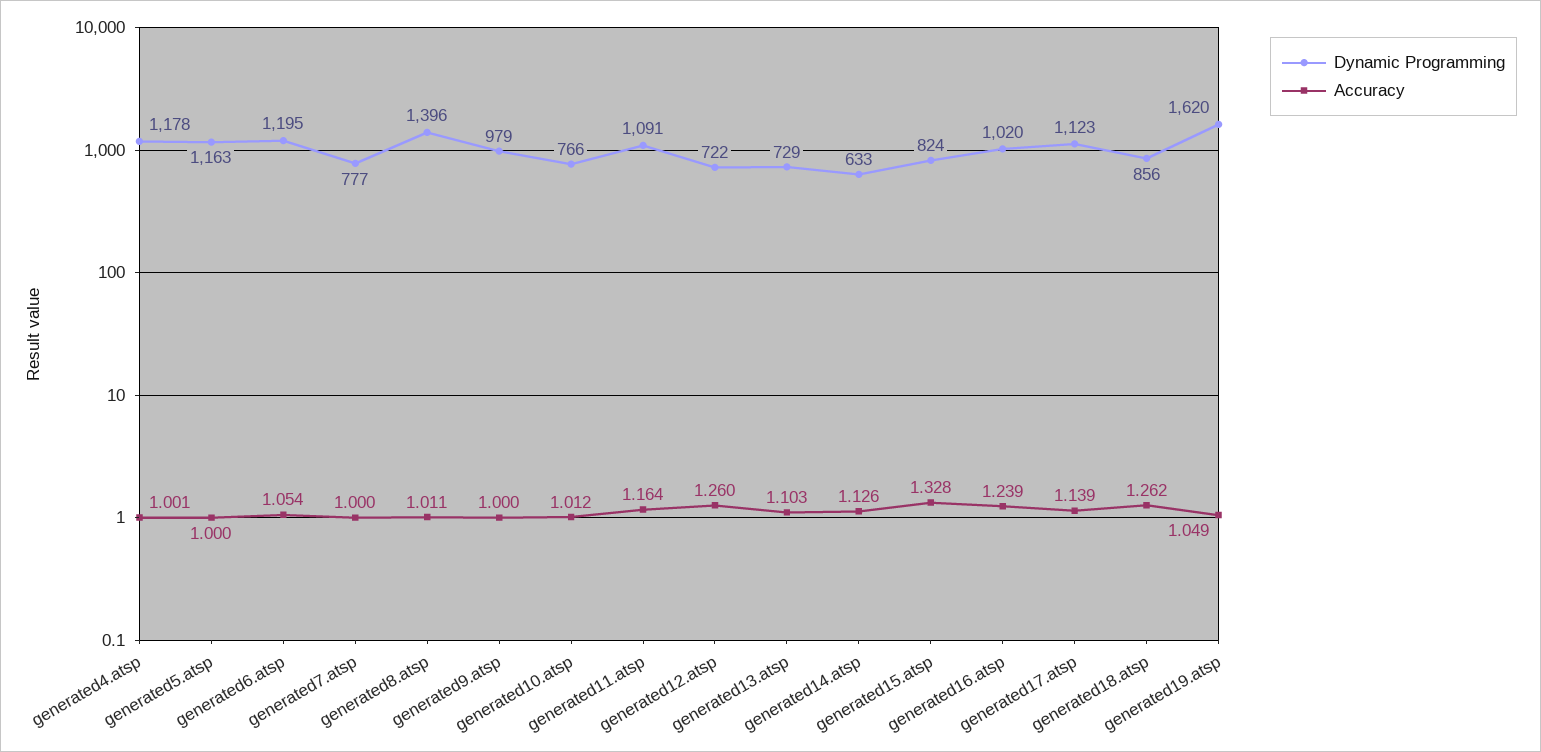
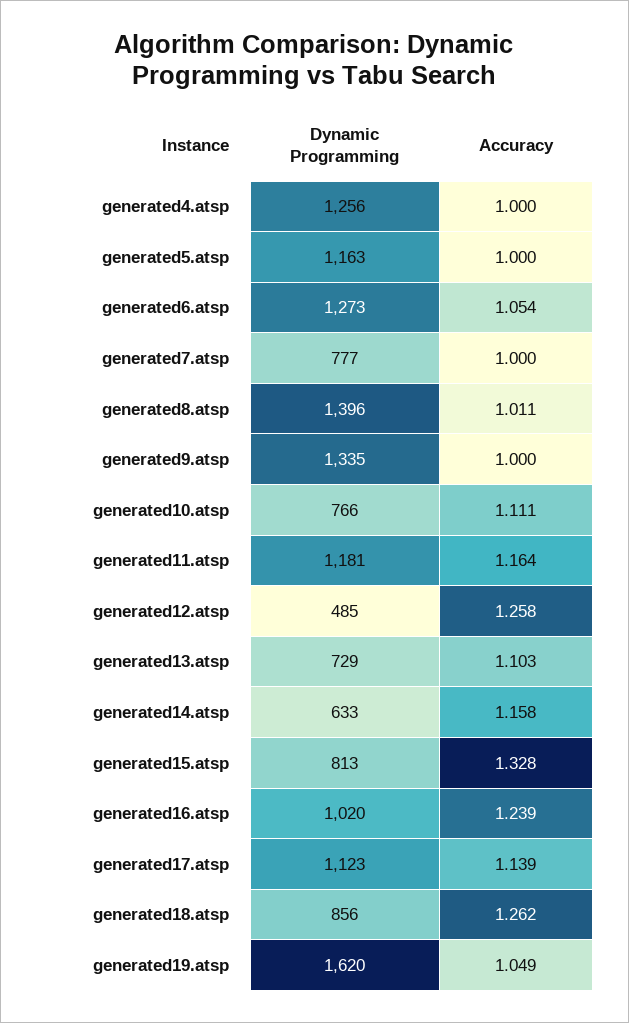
  {
    "Dynamic Programming": {
-     "generated4.atsp": 1178,
+     "generated4.atsp": 1256,
      "generated5.atsp": 1163,
-     "generated6.atsp": 1195,
+     "generated6.atsp": 1273,
      "generated7.atsp": 777,
      "generated8.atsp": 1396,
-     "generated9.atsp": 979,
+     "generated9.atsp": 1335,
      "generated10.atsp": 766,
-     "generated11.atsp": 1091,
+     "generated11.atsp": 1181,
-     "generated12.atsp": 722,
+     "generated12.atsp": 485,
      "generated13.atsp": 729,
      "generated14.atsp": 633,
-     "generated15.atsp": 824,
+     "generated15.atsp": 813,
      "generated16.atsp": 1020,
      "generated17.atsp": 1123,
      "generated18.atsp": 856,
      "generated19.atsp": 1620
    },
    "Accuracy": {
-     "generated4.atsp": 1.001,
+     "generated4.atsp": 1,
      "generated5.atsp": 1,
      "generated6.atsp": 1.054,
      "generated7.atsp": 1,
      "generated8.atsp": 1.011,
      "generated9.atsp": 1,
-     "generated10.atsp": 1.012,
+     "generated10.atsp": 1.111,
      "generated11.atsp": 1.164,
-     "generated12.atsp": 1.26,
+     "generated12.atsp": 1.258,
      "generated13.atsp": 1.103,
-     "generated14.atsp": 1.126,
+     "generated14.atsp": 1.158,
      "generated15.atsp": 1.328,
      "generated16.atsp": 1.239,
      "generated17.atsp": 1.139,
      "generated18.atsp": 1.262,
      "generated19.atsp": 1.049
    }
  }

